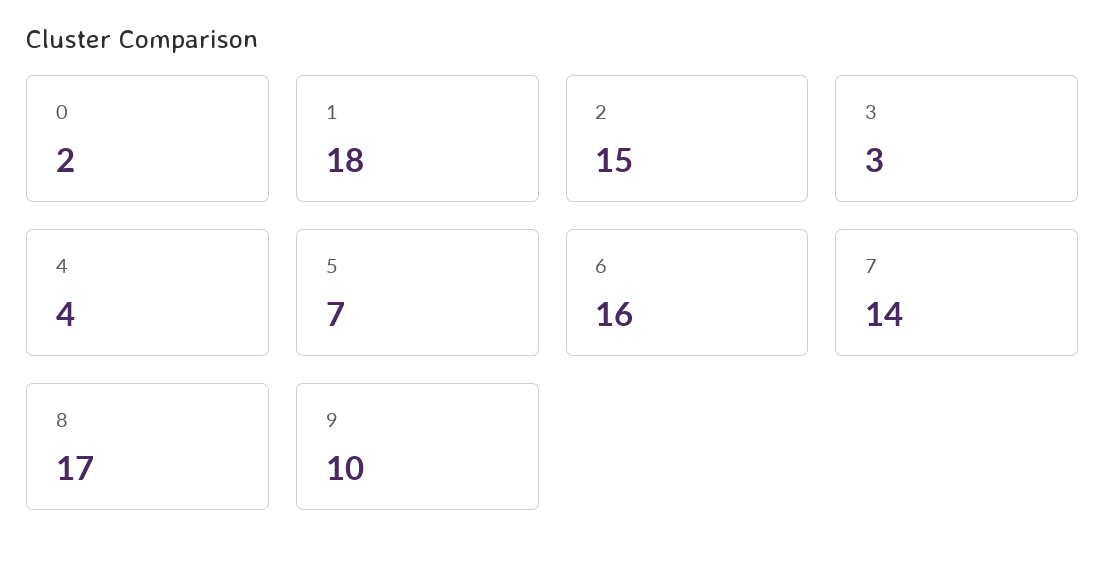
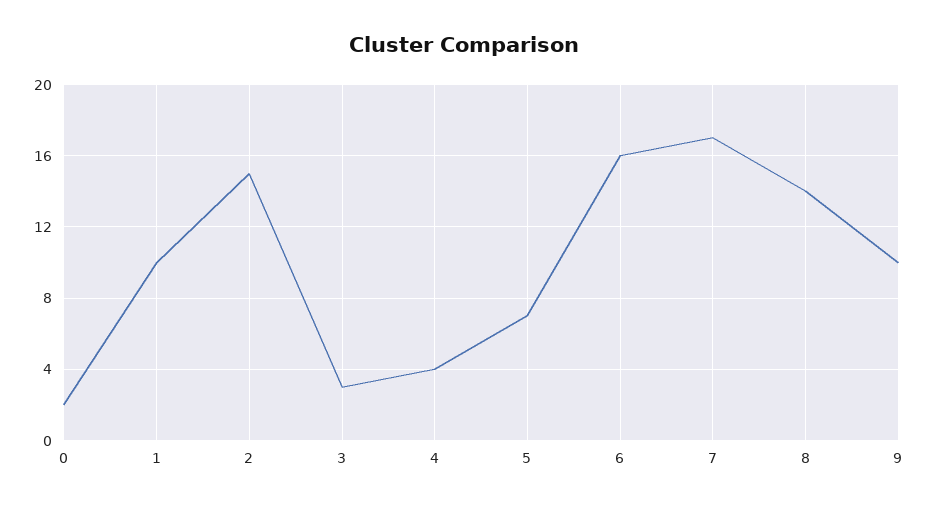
  {
    "0": 2,
-   "1": 18,
+   "1": 10,
    "2": 15,
    "3": 3,
    "4": 4,
    "5": 7,
    "6": 16,
-   "7": 14,
+   "7": 17,
-   "8": 17,
+   "8": 14,
    "9": 10
  }

